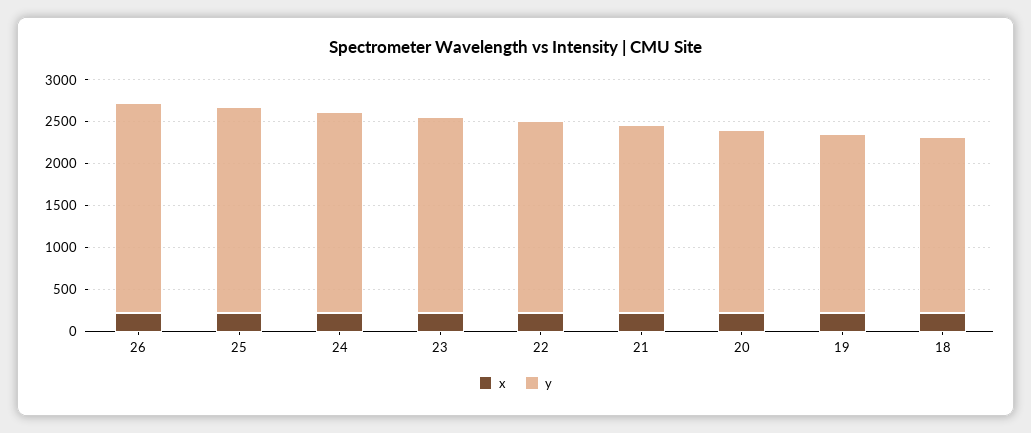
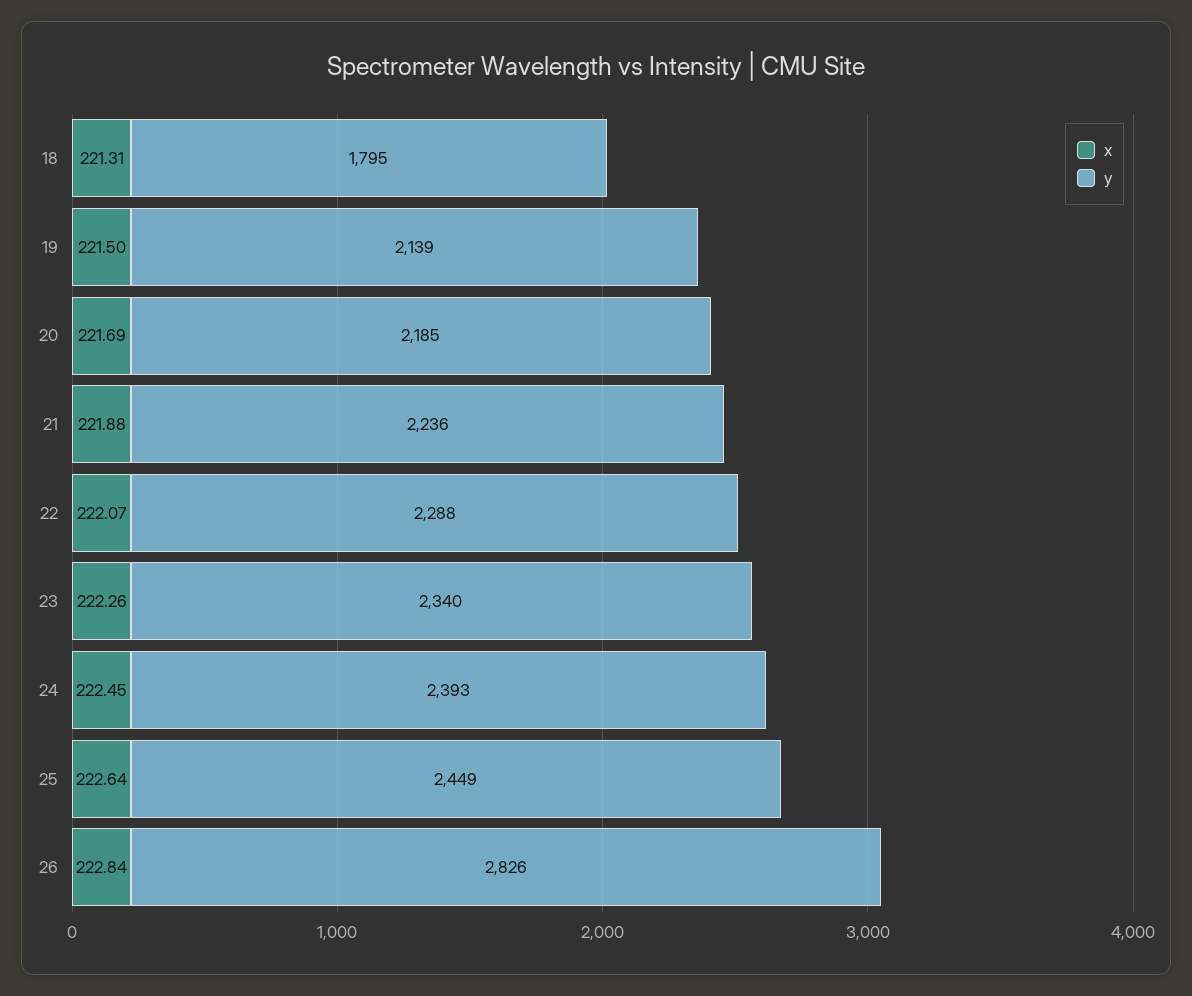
  {
    "x": {
      "26": 222.84,
      "25": 222.64,
      "24": 222.45,
      "23": 222.26,
      "22": 222.07,
      "21": 221.88,
      "20": 221.69,
      "19": 221.5,
      "18": 221.31
    },
    "y": {
-     "26": 2500,
+     "26": 2826,
      "25": 2449,
      "24": 2393,
      "23": 2340,
      "22": 2288,
      "21": 2236,
      "20": 2185,
      "19": 2139,
-     "18": 2100
+     "18": 1795
    }
  }

